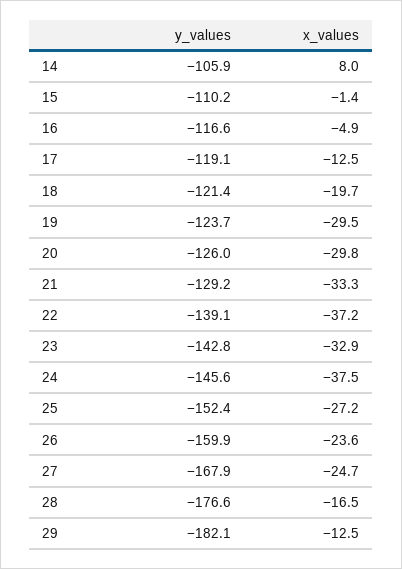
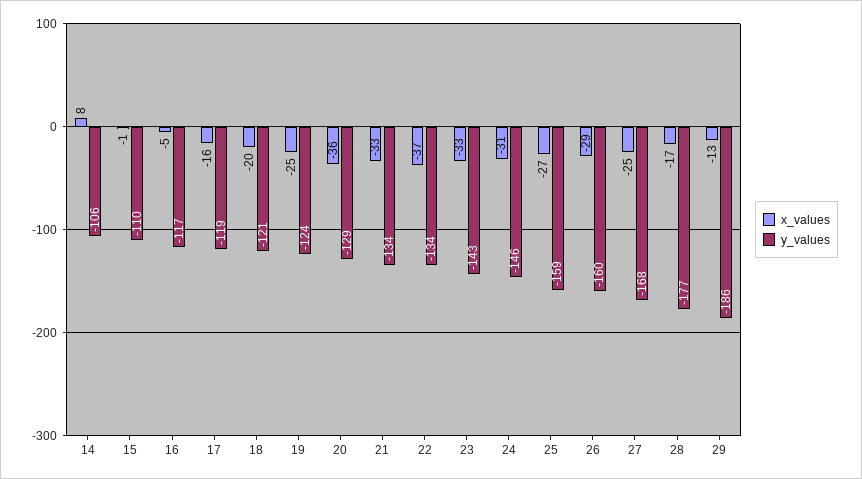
  {
    "y_values": {
      "14": -105.9,
      "15": -110.2,
      "16": -116.6,
      "17": -119.1,
      "18": -121.4,
      "19": -123.7,
-     "20": -126,
+     "20": -129,
-     "21": -129.2,
+     "21": -134,
-     "22": -139.1,
+     "22": -134,
      "23": -142.8,
      "24": -145.6,
-     "25": -152.4,
+     "25": -159,
      "26": -159.9,
      "27": -167.9,
      "28": -176.6,
-     "29": -182.1
+     "29": -186
    },
    "x_values": {
      "14": 8,
      "15": -1.4,
      "16": -4.9,
-     "17": -12.5,
+     "17": -16,
      "18": -19.7,
-     "19": -29.5,
+     "19": -25,
-     "20": -29.8,
+     "20": -36,
      "21": -33.3,
      "22": -37.2,
      "23": -32.9,
-     "24": -37.5,
+     "24": -31,
      "25": -27.2,
-     "26": -23.6,
+     "26": -29,
      "27": -24.7,
      "28": -16.5,
      "29": -12.5
    }
  }

